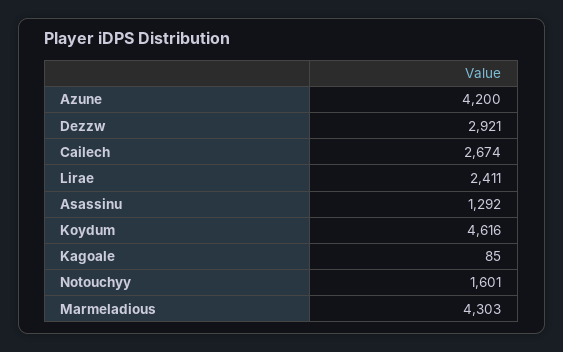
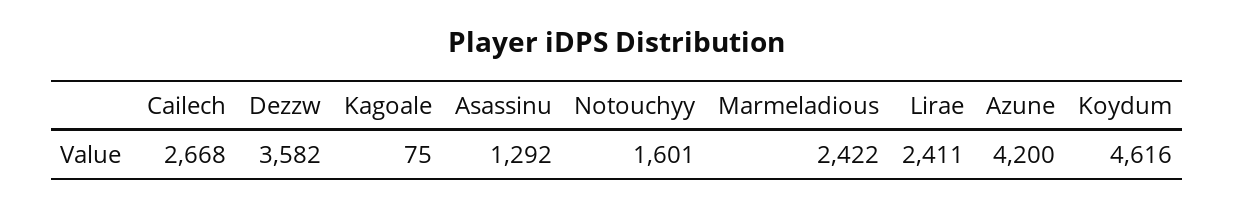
  {
    "Azune": 4200,
-   "Dezzw": 2921,
+   "Dezzw": 3582,
-   "Cailech": 2674,
+   "Cailech": 2668,
    "Lirae": 2411,
    "Asassinu": 1292,
    "Koydum": 4616,
-   "Kagoale": 85,
+   "Kagoale": 75,
    "Notouchyy": 1601,
-   "Marmeladious": 4303
+   "Marmeladious": 2422
  }

